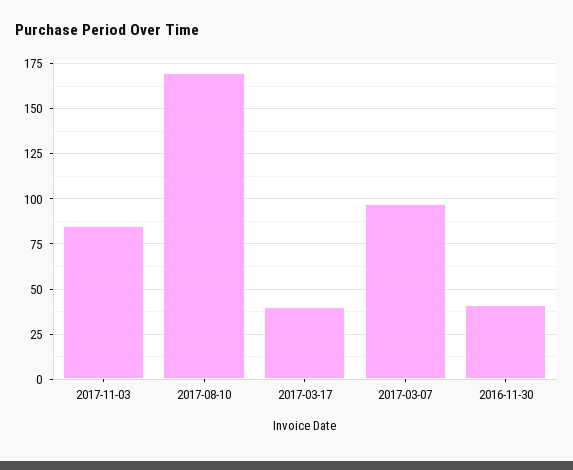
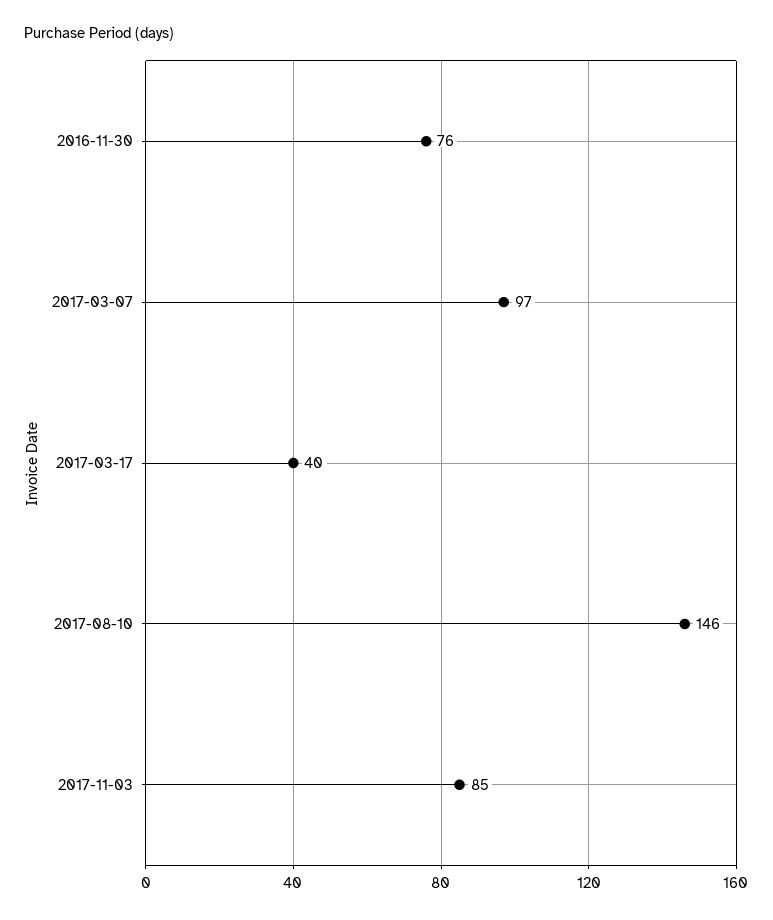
  {
    "2017-11-03": 85,
-   "2017-08-10": 170,
+   "2017-08-10": 146,
    "2017-03-17": 40,
    "2017-03-07": 97,
-   "2016-11-30": 40
+   "2016-11-30": 76
  }

